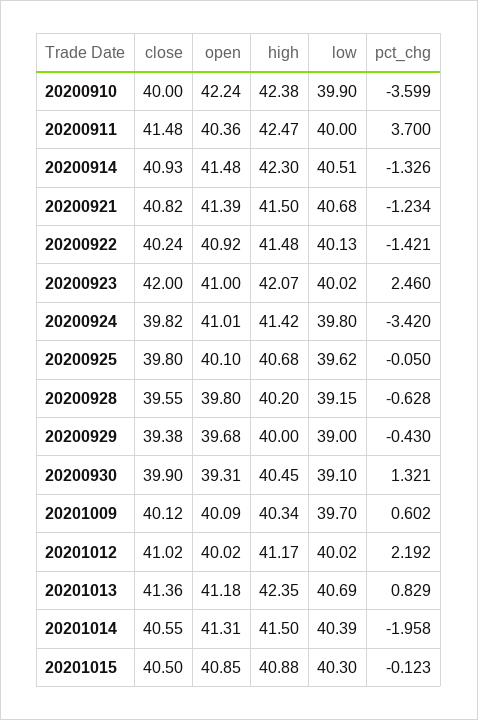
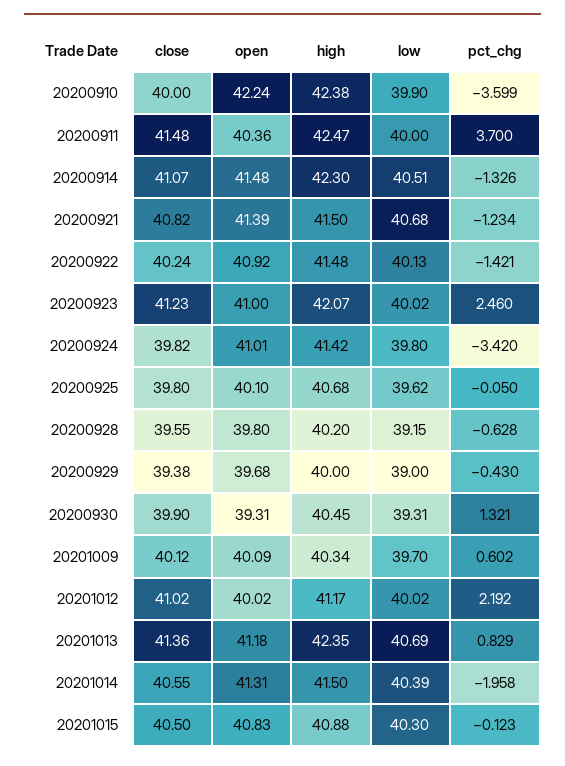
  {
    "close": {
      "20200910": 40,
      "20200911": 41.48,
-     "20200914": 40.93,
+     "20200914": 41.07,
      "20200921": 40.82,
      "20200922": 40.24,
-     "20200923": 42,
+     "20200923": 41.23,
      "20200924": 39.82,
      "20200925": 39.8,
      "20200928": 39.55,
      "20200929": 39.38,
      "20200930": 39.9,
      "20201009": 40.12,
      "20201012": 41.02,
      "20201013": 41.36,
      "20201014": 40.55,
      "20201015": 40.5
    },
    "open": {
      "20200910": 42.24,
      "20200911": 40.36,
      "20200914": 41.48,
      "20200921": 41.39,
      "20200922": 40.92,
      "20200923": 41,
      "20200924": 41.01,
      "20200925": 40.1,
      "20200928": 39.8,
      "20200929": 39.68,
      "20200930": 39.31,
      "20201009": 40.09,
      "20201012": 40.02,
      "20201013": 41.18,
      "20201014": 41.31,
-     "20201015": 40.85
+     "20201015": 40.83
    },
    "high": {
      "20200910": 42.38,
      "20200911": 42.47,
      "20200914": 42.3,
      "20200921": 41.5,
      "20200922": 41.48,
      "20200923": 42.07,
      "20200924": 41.42,
      "20200925": 40.68,
      "20200928": 40.2,
      "20200929": 40,
      "20200930": 40.45,
      "20201009": 40.34,
      "20201012": 41.17,
      "20201013": 42.35,
      "20201014": 41.5,
      "20201015": 40.88
    },
    "low": {
      "20200910": 39.9,
      "20200911": 40,
      "20200914": 40.51,
      "20200921": 40.68,
      "20200922": 40.13,
      "20200923": 40.02,
      "20200924": 39.8,
      "20200925": 39.62,
      "20200928": 39.15,
      "20200929": 39,
-     "20200930": 39.1,
+     "20200930": 39.31,
      "20201009": 39.7,
      "20201012": 40.02,
      "20201013": 40.69,
      "20201014": 40.39,
      "20201015": 40.3
    },
    "pct_chg": {
      "20200910": -3.599,
      "20200911": 3.7,
      "20200914": -1.326,
      "20200921": -1.234,
      "20200922": -1.421,
      "20200923": 2.46,
      "20200924": -3.42,
      "20200925": -0.05,
      "20200928": -0.628,
      "20200929": -0.43,
      "20200930": 1.321,
      "20201009": 0.602,
      "20201012": 2.192,
      "20201013": 0.829,
      "20201014": -1.958,
      "20201015": -0.123
    }
  }

